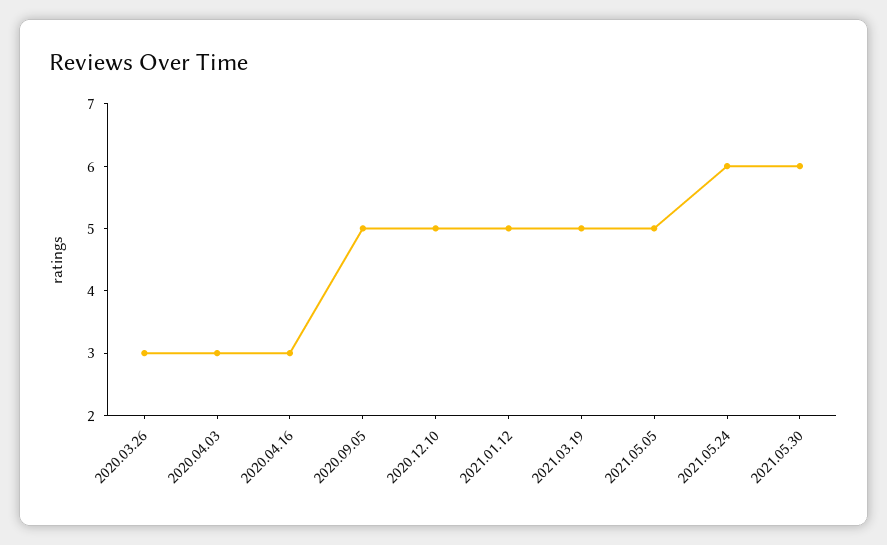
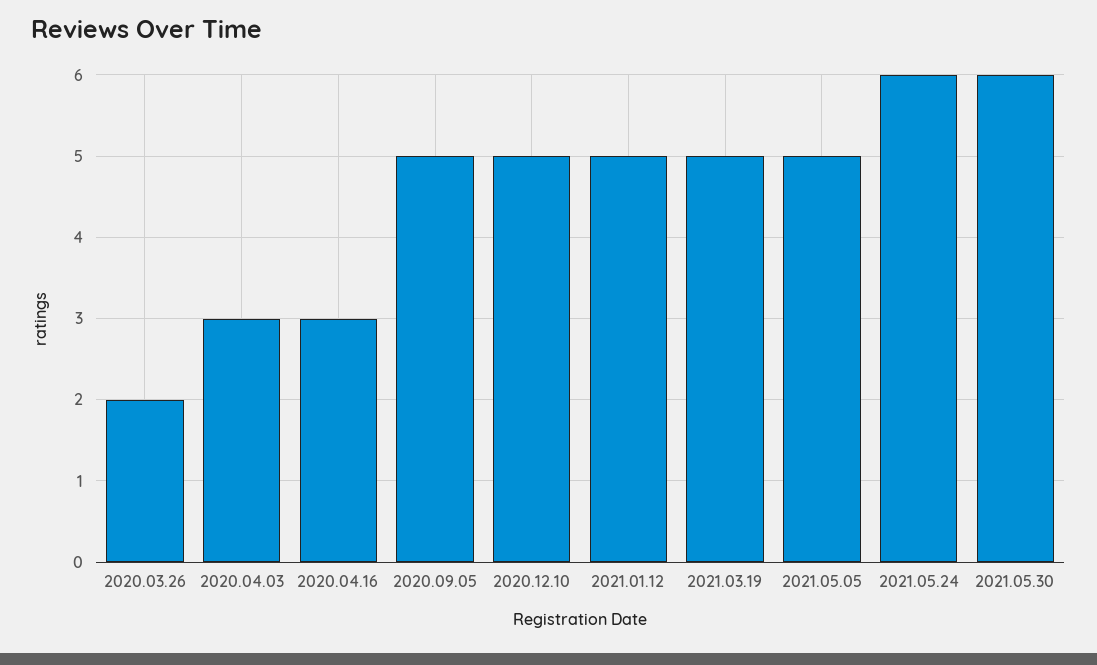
  {
-   "2020.03.26": 3,
+   "2020.03.26": 2,
    "2020.04.03": 3,
    "2020.04.16": 3,
    "2020.09.05": 5,
    "2020.12.10": 5,
    "2021.01.12": 5,
    "2021.03.19": 5,
    "2021.05.05": 5,
    "2021.05.24": 6,
    "2021.05.30": 6
  }

